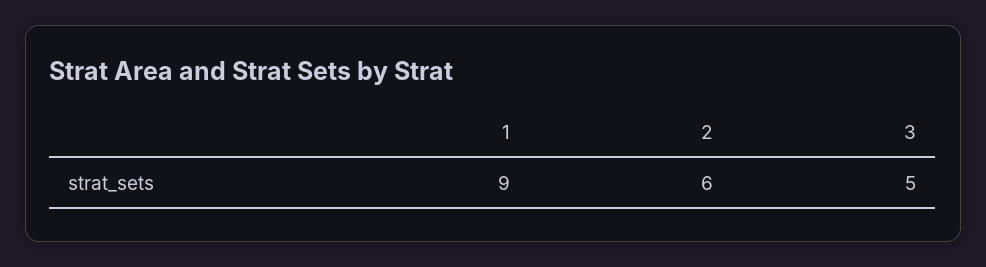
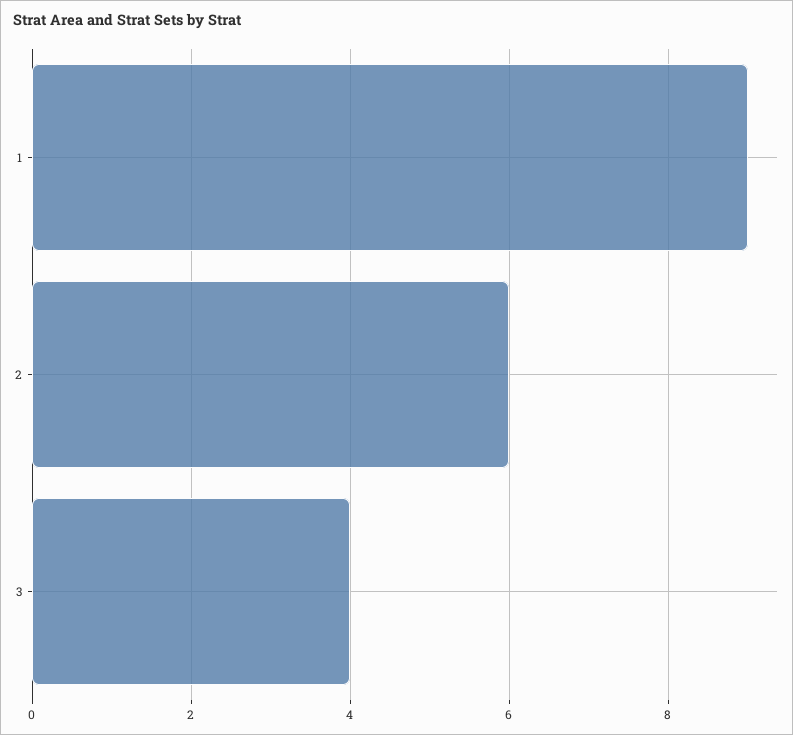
  {
    "1": 9,
    "2": 6,
-   "3": 5
+   "3": 4
  }

